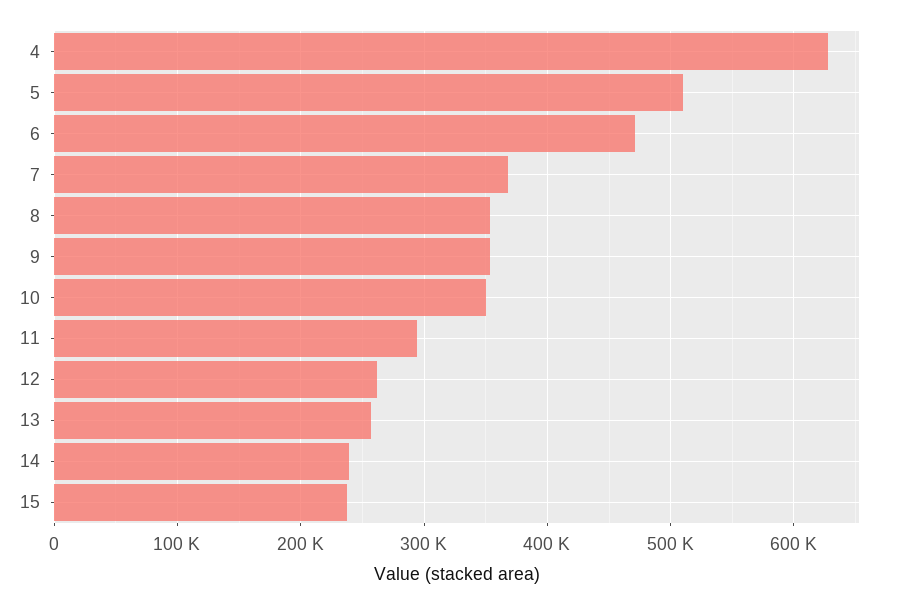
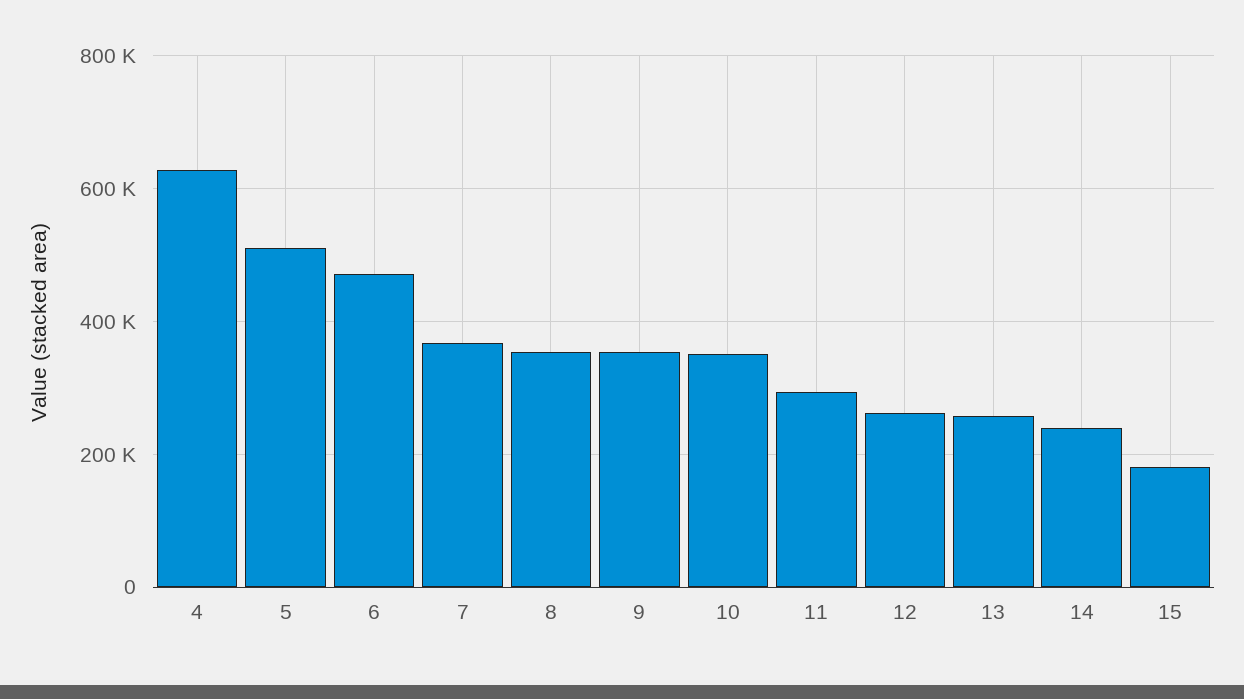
  {
    "4": 630000,
    "5": 510000,
    "6": 470000,
    "7": 370000,
    "8": 350000,
    "9": 350000,
    "10": 350000,
    "11": 290000,
    "12": 260000,
    "13": 260000,
    "14": 240000,
-   "15": 240000
+   "15": 180000
  }

